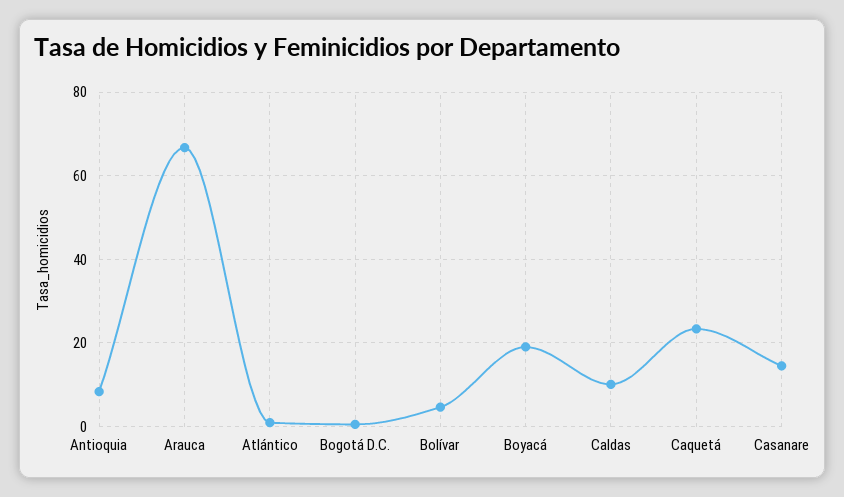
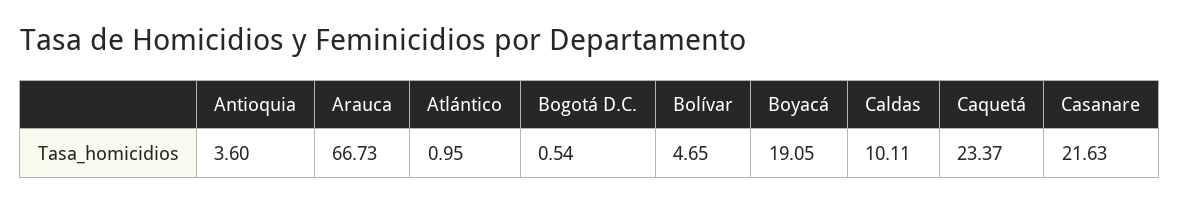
  {
-   "Antioquia": 8,
+   "Antioquia": 3.6,
    "Arauca": 66.73,
    "Atlántico": 0.95,
    "Bogotá D.C.": 0.54,
    "Bolívar": 4.65,
    "Boyacá": 19.05,
    "Caldas": 10.11,
    "Caquetá": 23.37,
-   "Casanare": 14
+   "Casanare": 21.63
  }

